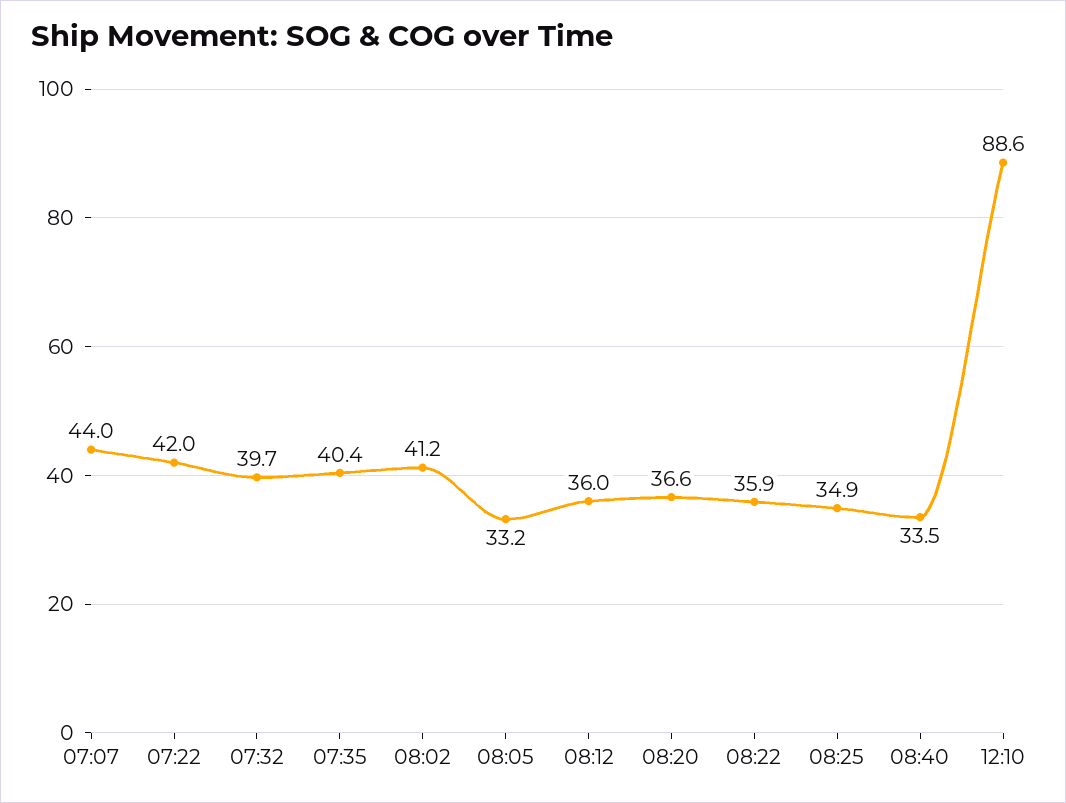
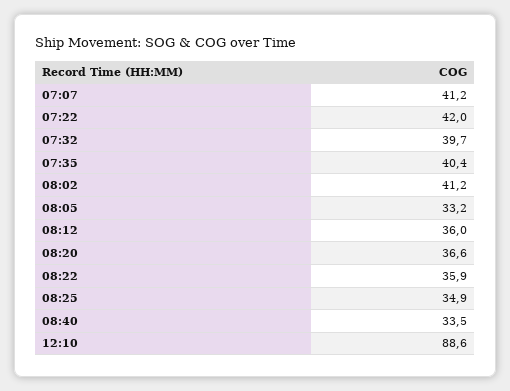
  {
-   "07:07": 44,
+   "07:07": 41.2,
    "07:22": 42,
    "07:32": 39.7,
    "07:35": 40.4,
    "08:02": 41.2,
    "08:05": 33.2,
    "08:12": 36,
    "08:20": 36.6,
    "08:22": 35.9,
    "08:25": 34.9,
    "08:40": 33.5,
    "12:10": 88.6
  }

